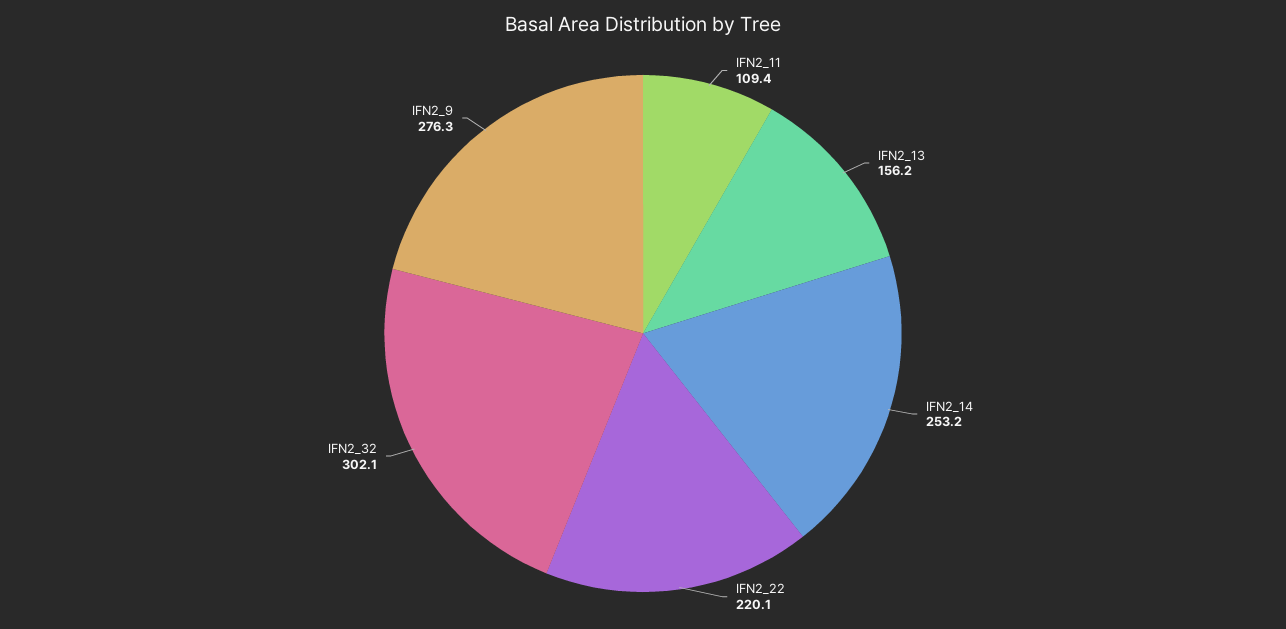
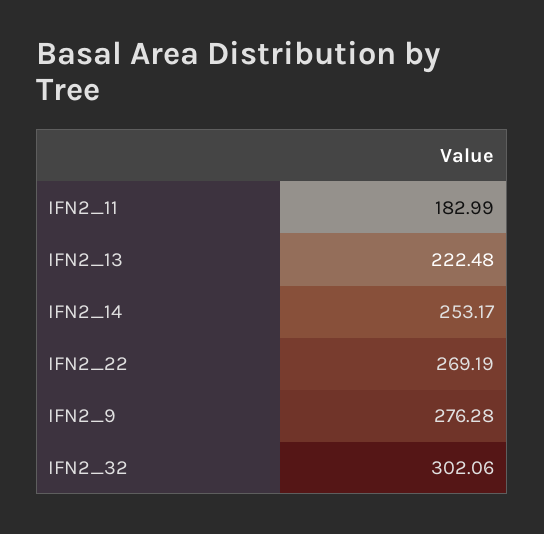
  {
-   "IFN2_11": 109.4,
+   "IFN2_11": 182.99,
-   "IFN2_13": 156.2,
+   "IFN2_13": 222.48,
    "IFN2_14": 253.17,
-   "IFN2_22": 220.1,
+   "IFN2_22": 269.19,
    "IFN2_32": 302.06,
    "IFN2_9": 276.28
  }

